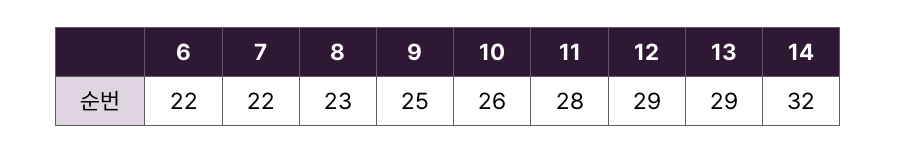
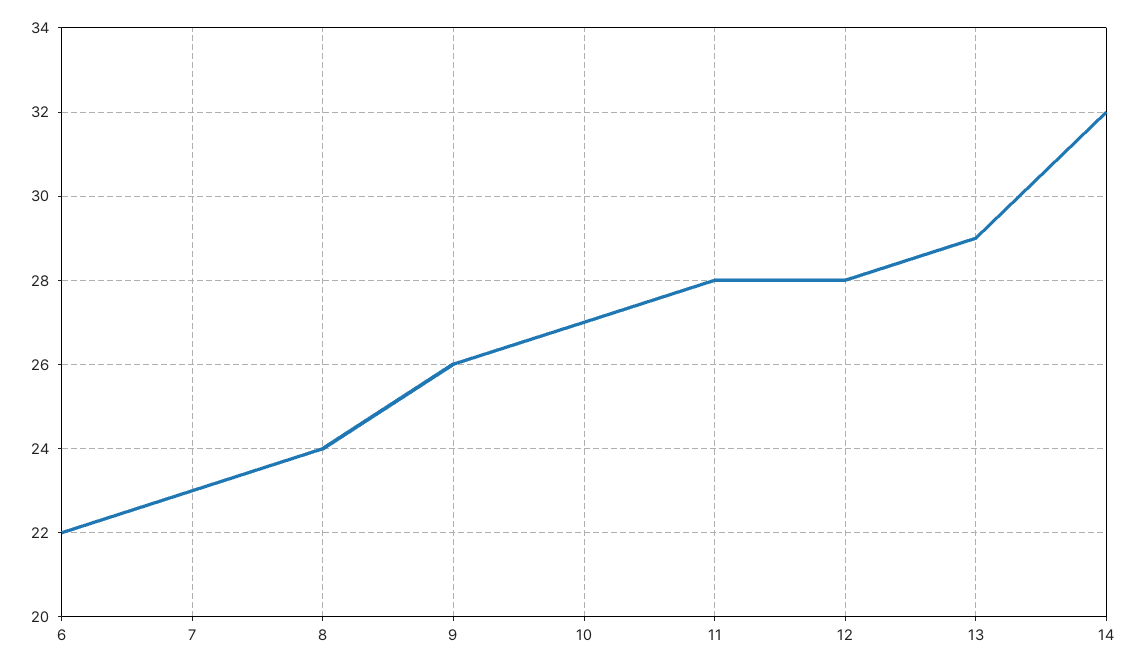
  {
    "6": 22,
-   "7": 22,
+   "7": 23,
-   "8": 23,
+   "8": 24,
-   "9": 25,
+   "9": 26,
-   "10": 26,
+   "10": 27,
    "11": 28,
-   "12": 29,
+   "12": 28,
    "13": 29,
    "14": 32
  }

